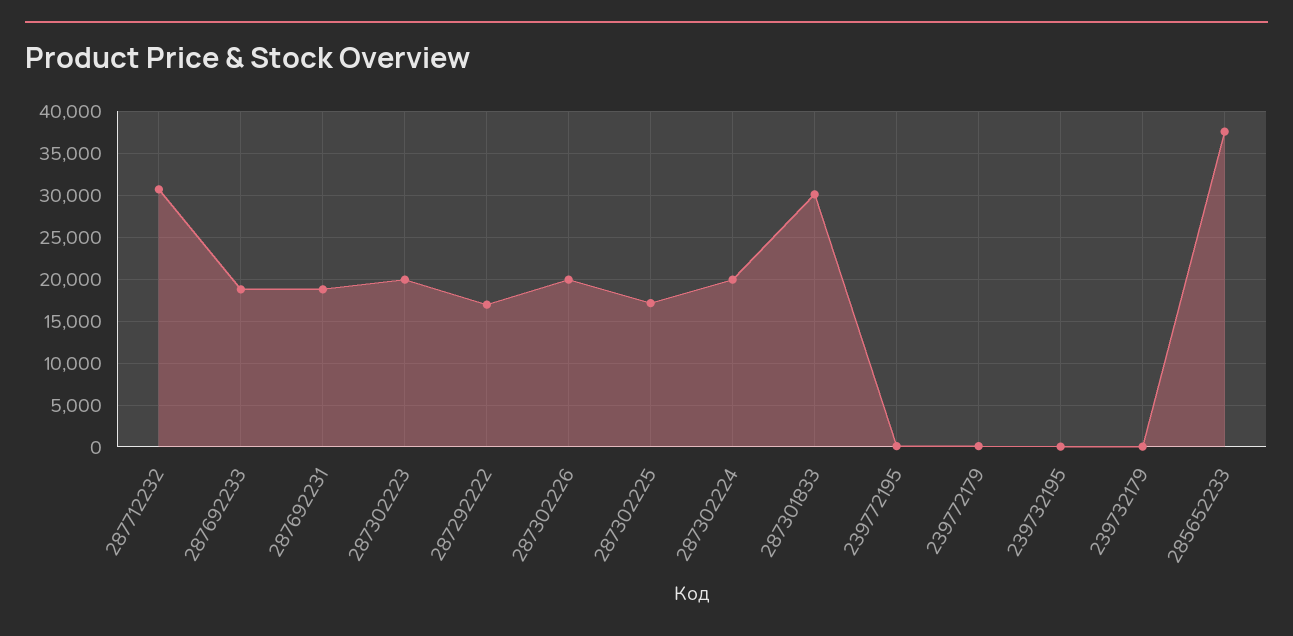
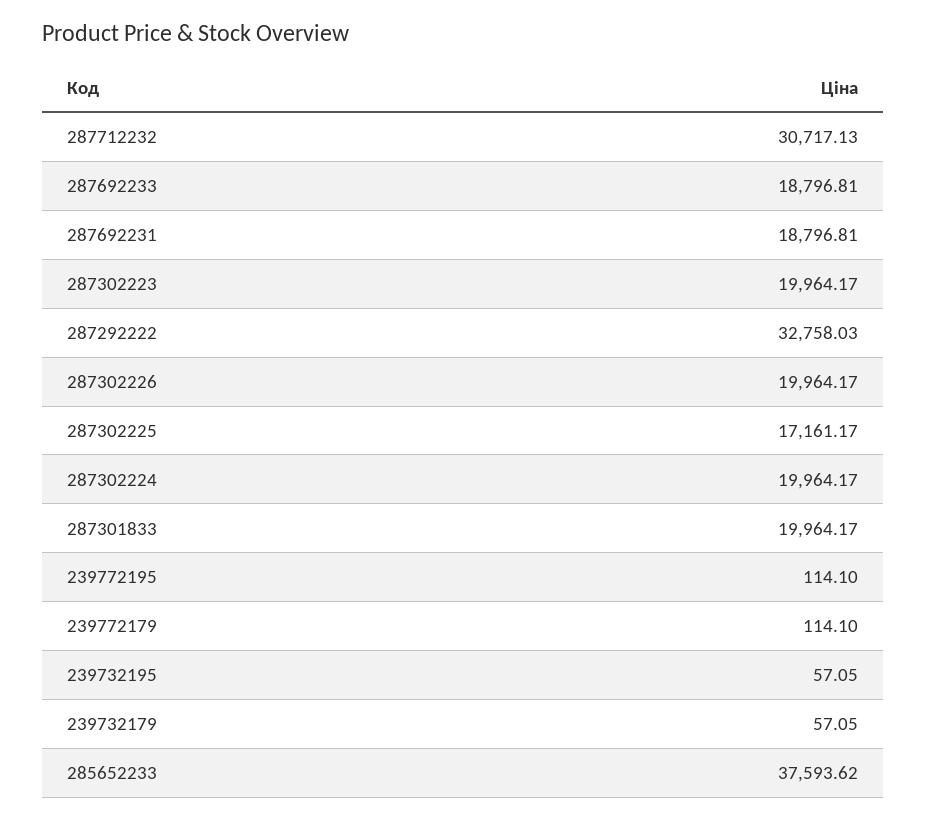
  {
    "287712232": 30717.13,
    "287692233": 18796.81,
    "287692231": 18796.81,
    "287302223": 19964.17,
-   "287292222": 17000,
+   "287292222": 32758.03,
    "287302226": 19964.17,
    "287302225": 17161.17,
    "287302224": 19964.17,
-   "287301833": 30000,
+   "287301833": 19964.17,
    "239772195": 114.1,
    "239772179": 114.1,
    "239732195": 57.05,
    "239732179": 57.05,
    "285652233": 37593.62
  }

